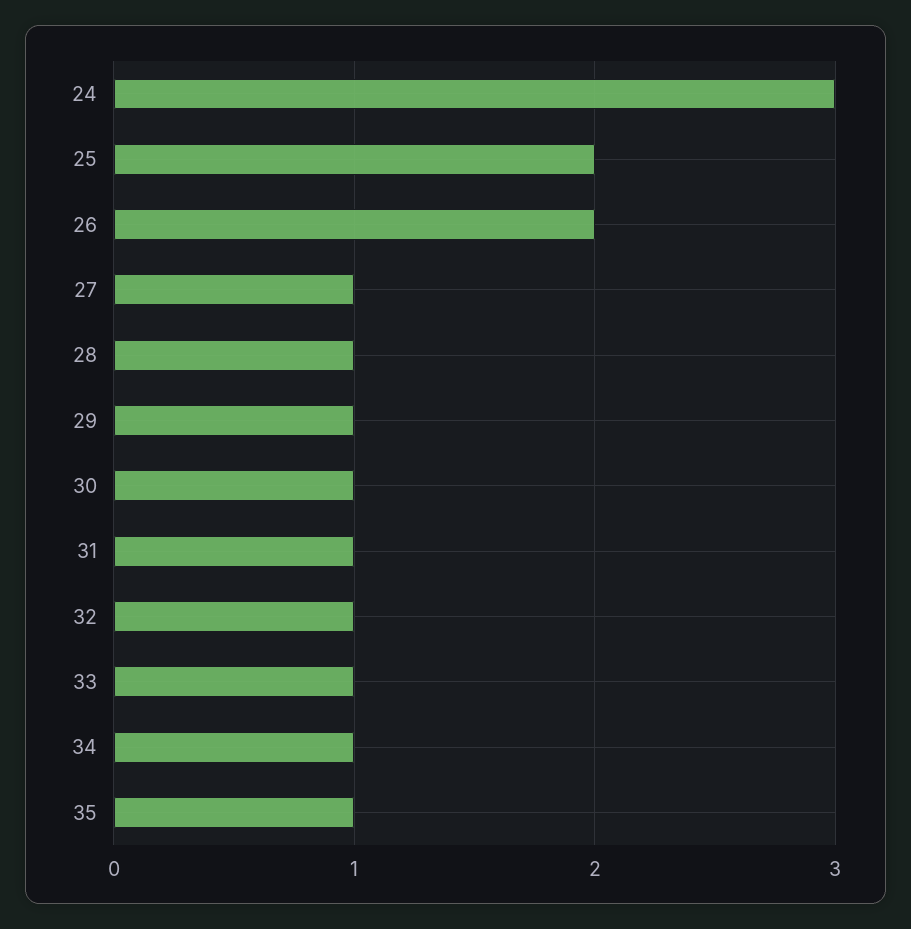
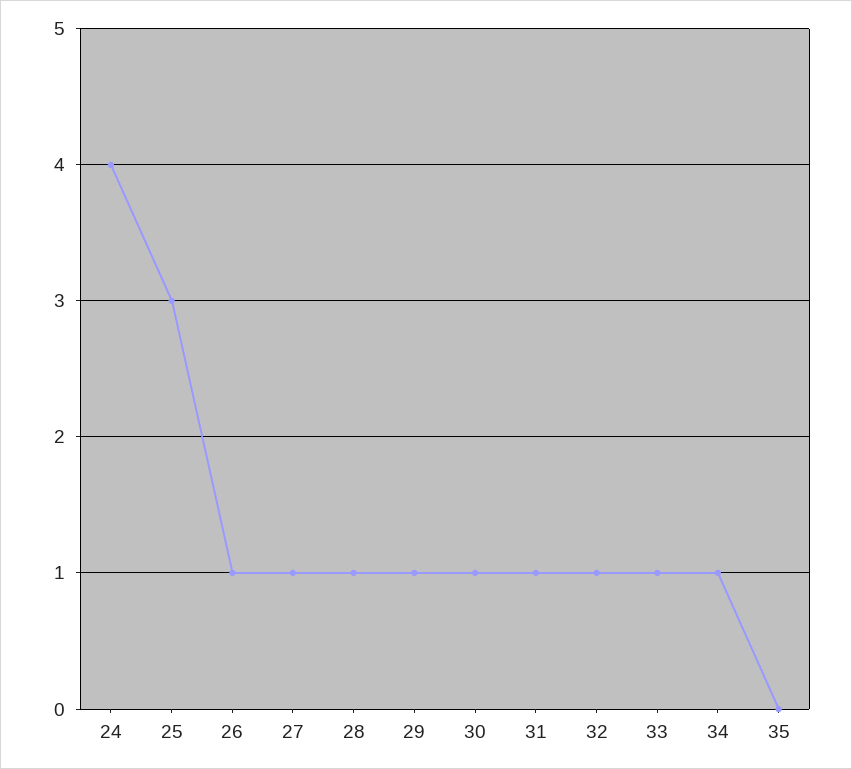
  {
-   "24": 3,
+   "24": 4,
-   "25": 2,
+   "25": 3,
-   "26": 2,
+   "26": 1,
    "27": 1,
    "28": 1,
    "29": 1,
    "30": 1,
    "31": 1,
    "32": 1,
    "33": 1,
    "34": 1,
-   "35": 1
+   "35": 0
  }

